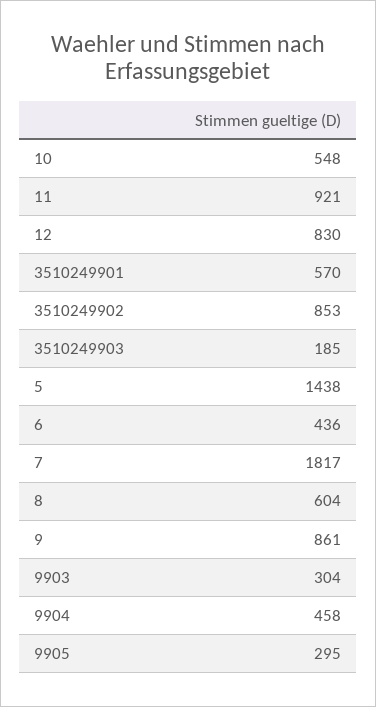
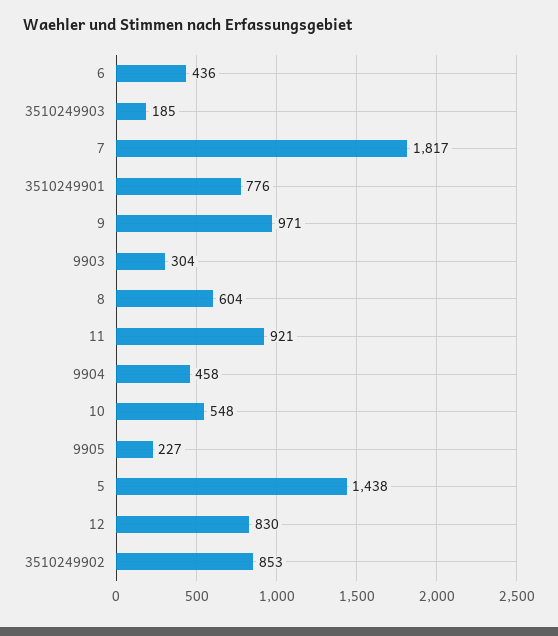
  {
    "10": 548,
    "11": 921,
    "12": 830,
-   "3510249901": 570,
+   "3510249901": 776,
    "3510249902": 853,
    "3510249903": 185,
    "5": 1438,
    "6": 436,
    "7": 1817,
    "8": 604,
-   "9": 861,
+   "9": 971,
    "9903": 304,
    "9904": 458,
-   "9905": 295
+   "9905": 227
  }

